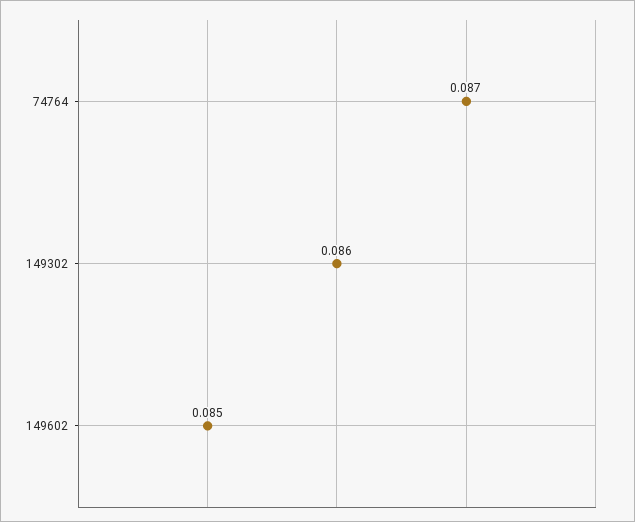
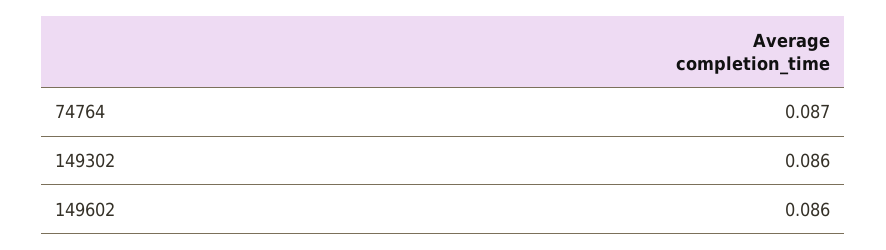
  {
    "74764": 0.087,
    "149302": 0.086,
-   "149602": 0.085
+   "149602": 0.086
  }

